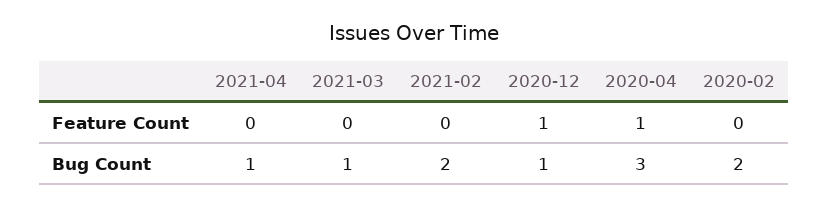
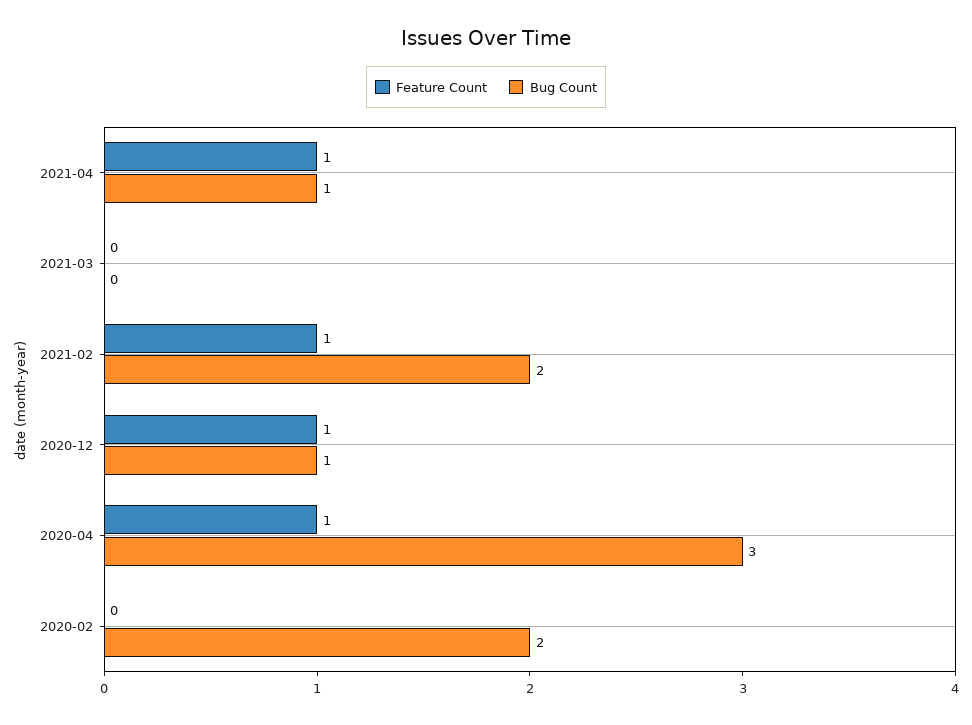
  {
    "Feature Count": {
-     "2021-04": 0,
+     "2021-04": 1,
      "2021-03": 0,
-     "2021-02": 0,
+     "2021-02": 1,
      "2020-12": 1,
      "2020-04": 1,
      "2020-02": 0
    },
    "Bug Count": {
      "2021-04": 1,
-     "2021-03": 1,
+     "2021-03": 0,
      "2021-02": 2,
      "2020-12": 1,
      "2020-04": 3,
      "2020-02": 2
    }
  }

